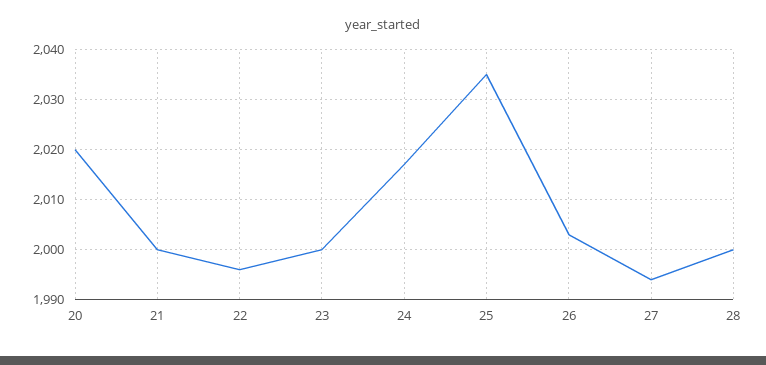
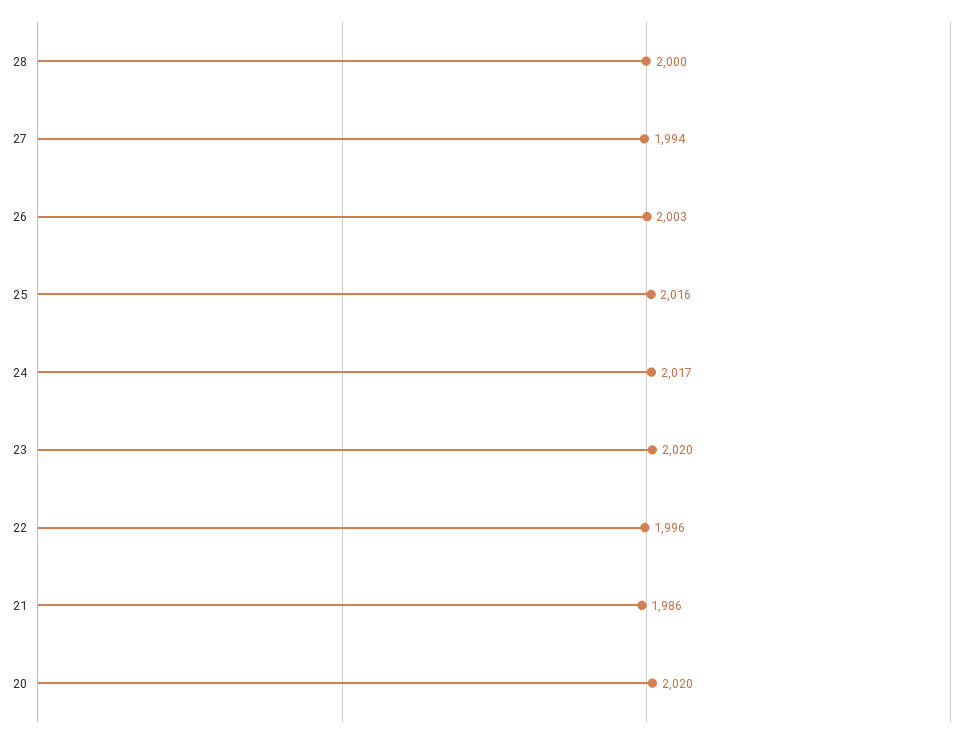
  {
    "20": 2020,
-   "21": 2000,
+   "21": 1986,
    "22": 1996,
-   "23": 2000,
+   "23": 2020,
    "24": 2017,
-   "25": 2035,
+   "25": 2016,
    "26": 2003,
    "27": 1994,
    "28": 2000
  }

